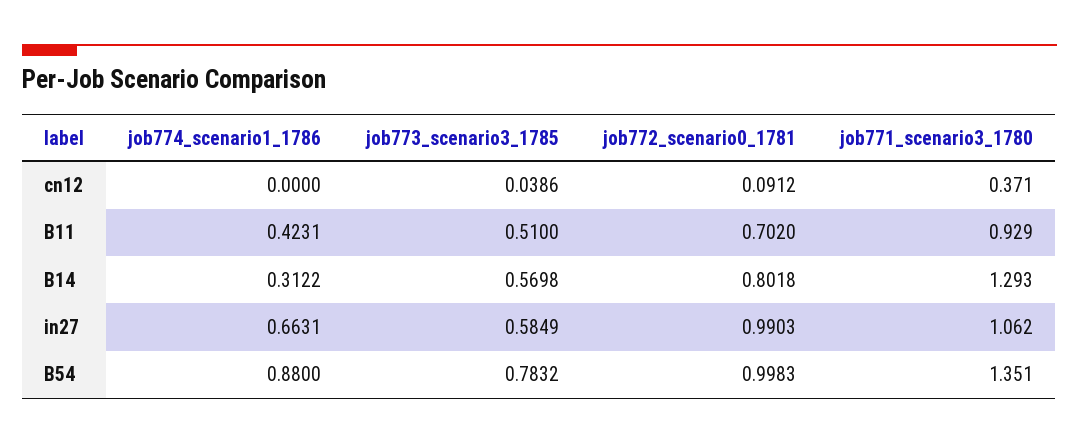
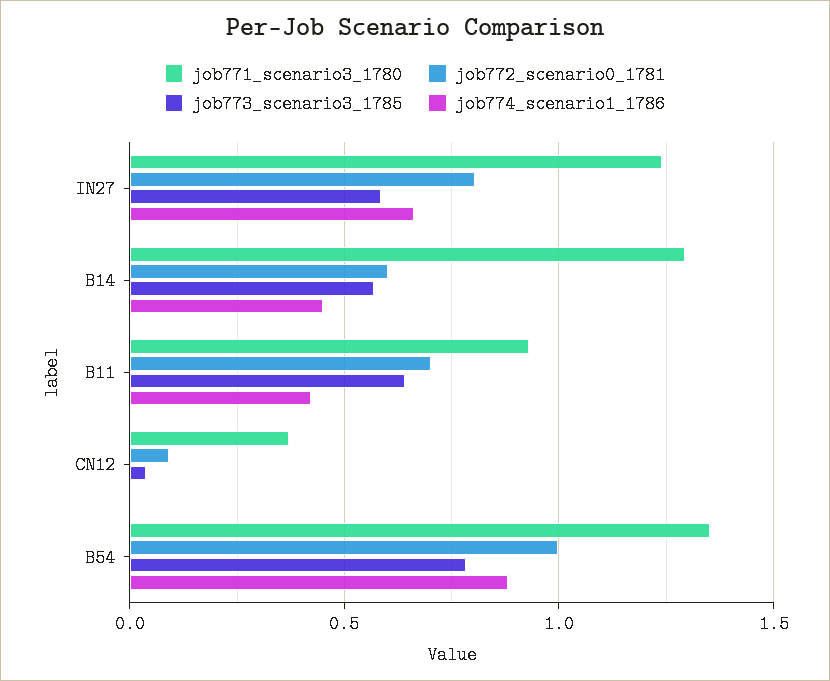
  {
    "job774_scenario1_1786": {
      "cn12": 0,
      "B11": 0.4231,
-     "B14": 0.3122,
+     "B14": 0.45,
      "in27": 0.6631,
      "B54": 0.88
    },
    "job773_scenario3_1785": {
      "cn12": 0.0386,
-     "B11": 0.51,
+     "B11": 0.65,
      "B14": 0.5698,
      "in27": 0.5849,
      "B54": 0.7832
    },
    "job772_scenario0_1781": {
      "cn12": 0.0912,
      "B11": 0.702,
-     "B14": 0.8018,
+     "B14": 0.6,
-     "in27": 0.9903,
+     "in27": 0.8,
      "B54": 0.9983
    },
    "job771_scenario3_1780": {
      "cn12": 0.371,
      "B11": 0.929,
      "B14": 1.293,
-     "in27": 1.062,
+     "in27": 1.25,
      "B54": 1.351
    }
  }

